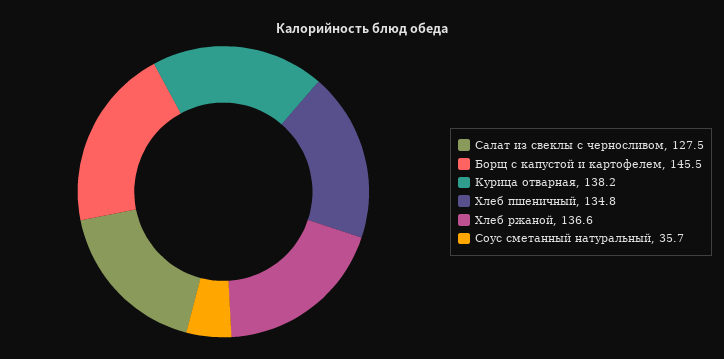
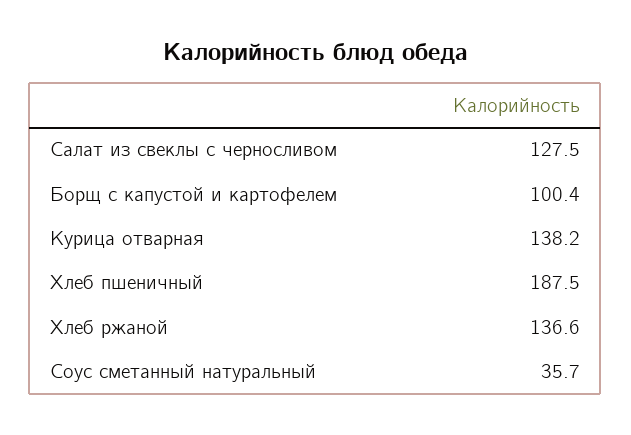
  {
    "Салат из свеклы с черносливом": 127.5,
-   "Борщ с капустой и картофелем": 145.5,
+   "Борщ с капустой и картофелем": 100.4,
    "Курица отварная": 138.2,
-   "Хлеб пшеничный": 134.8,
+   "Хлеб пшеничный": 187.5,
    "Хлеб ржаной": 136.6,
    "Соус сметанный натуральный": 35.7
  }

